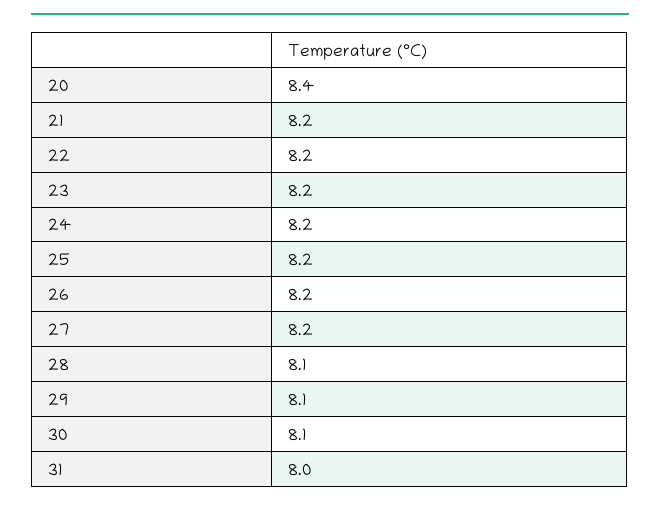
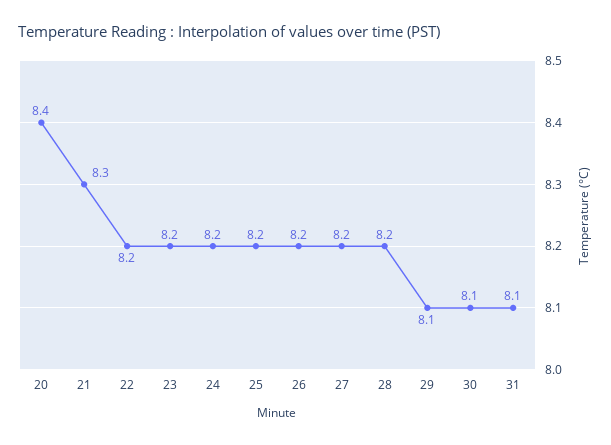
  {
    "20": 8.4,
-   "21": 8.2,
+   "21": 8.3,
    "22": 8.2,
    "23": 8.2,
    "24": 8.2,
    "25": 8.2,
    "26": 8.2,
    "27": 8.2,
-   "28": 8.1,
+   "28": 8.2,
    "29": 8.1,
    "30": 8.1,
-   "31": 8
+   "31": 8.1
  }

